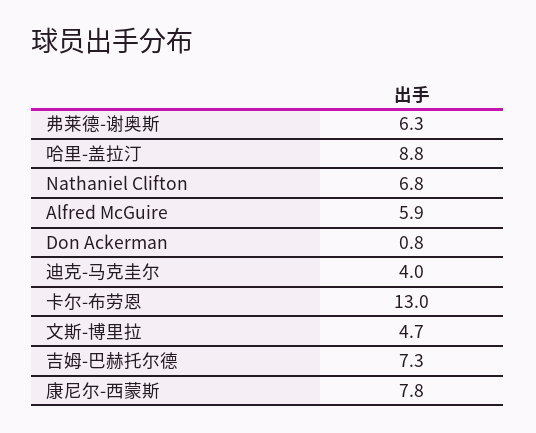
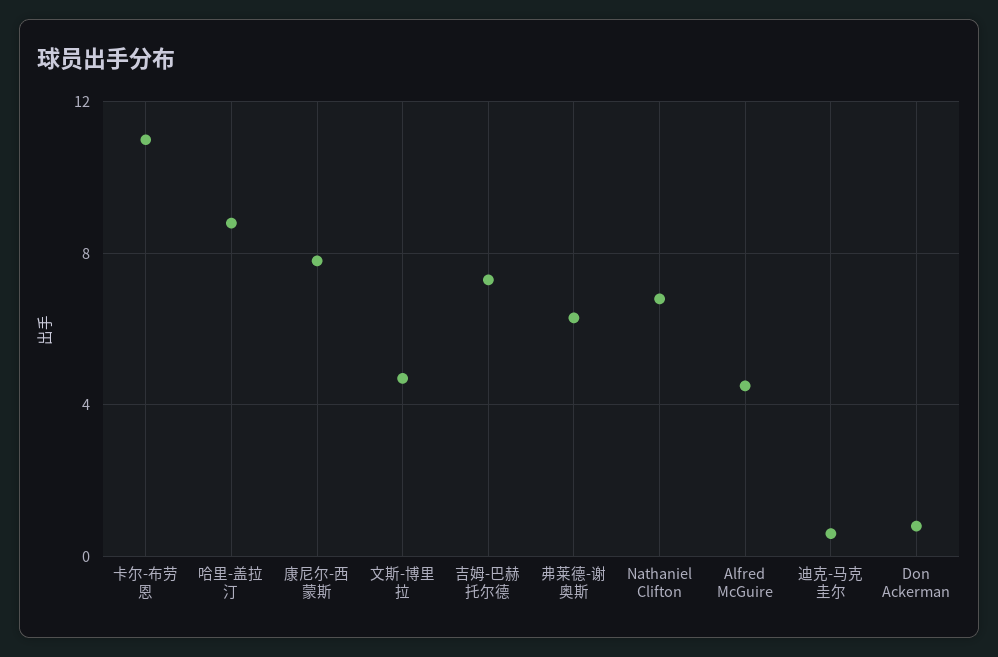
  {
    "弗莱德-谢奥斯": 6.3,
    "哈里-盖拉汀": 8.8,
    "Nathaniel Clifton": 6.8,
-   "Alfred McGuire": 5.9,
+   "Alfred McGuire": 4.5,
    "Don Ackerman": 0.8,
-   "迪克-马克圭尔": 4,
+   "迪克-马克圭尔": 0.5,
-   "卡尔-布劳恩": 13,
+   "卡尔-布劳恩": 11,
    "文斯-博里拉": 4.7,
    "吉姆-巴赫托尔德": 7.3,
    "康尼尔-西蒙斯": 7.8
  }

